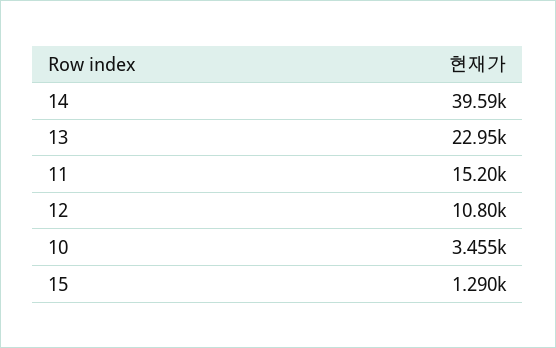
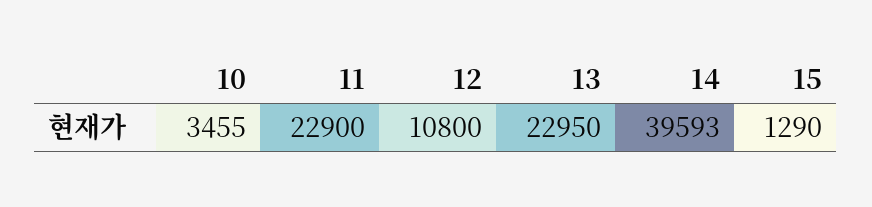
  {
    "14": 39593,
    "13": 22950,
-   "11": 15200,
+   "11": 22900,
    "12": 10800,
    "10": 3455,
    "15": 1290
  }

